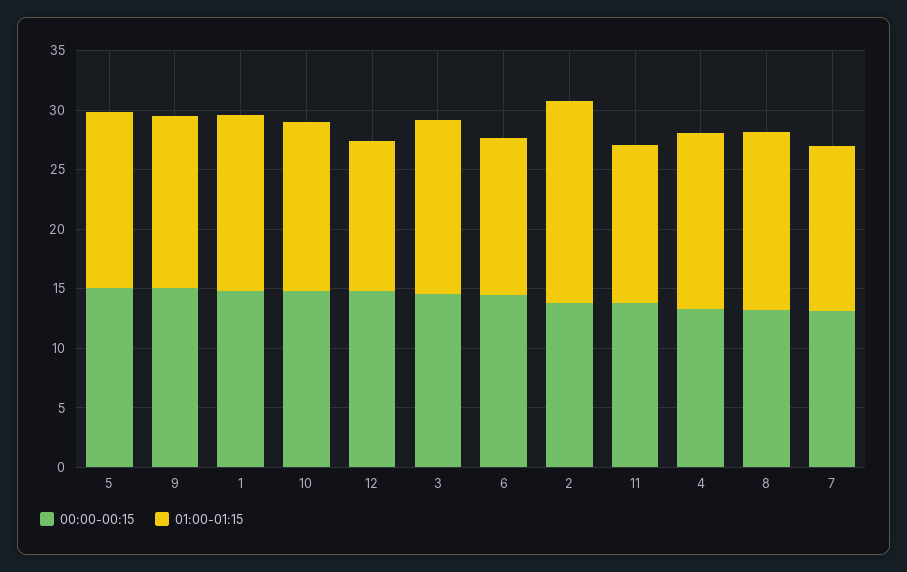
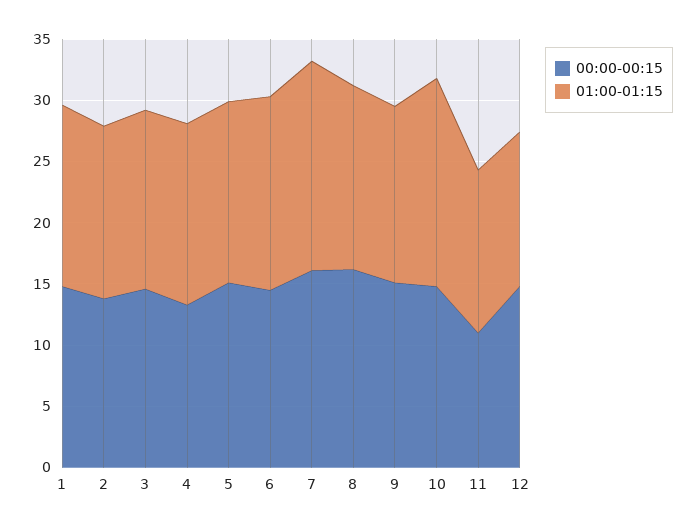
  {
    "00:00-00:15": {
      "5": 15,
      "9": 15,
      "1": 15,
      "10": 15,
      "12": 15,
      "3": 15,
      "6": 15,
      "2": 14,
-     "11": 14,
+     "11": 11,
      "4": 13,
-     "8": 13,
+     "8": 16,
-     "7": 13
+     "7": 16
    },
    "01:00-01:15": {
      "5": 15,
      "9": 14,
      "1": 15,
-     "10": 14,
+     "10": 17,
      "12": 13,
      "3": 15,
-     "6": 13,
+     "6": 16,
-     "2": 17,
+     "2": 14,
      "11": 13,
      "4": 15,
      "8": 15,
-     "7": 14
+     "7": 17
    }
  }

